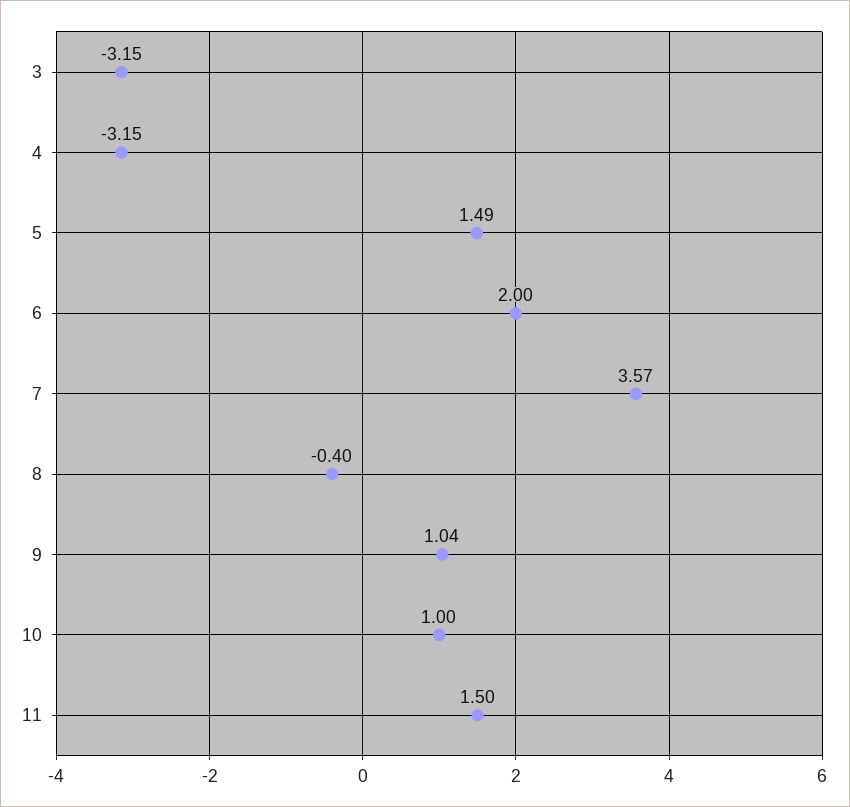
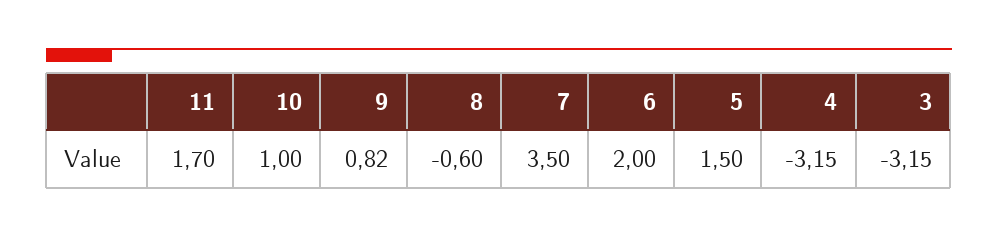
  {
    "3": -3.15,
    "4": -3.15,
-   "5": 1.49,
+   "5": 1.5,
    "6": 2,
-   "7": 3.57,
+   "7": 3.5,
-   "8": -0.4,
+   "8": -0.6,
-   "9": 1.04,
+   "9": 0.82,
    "10": 1,
-   "11": 1.5
+   "11": 1.7
  }

